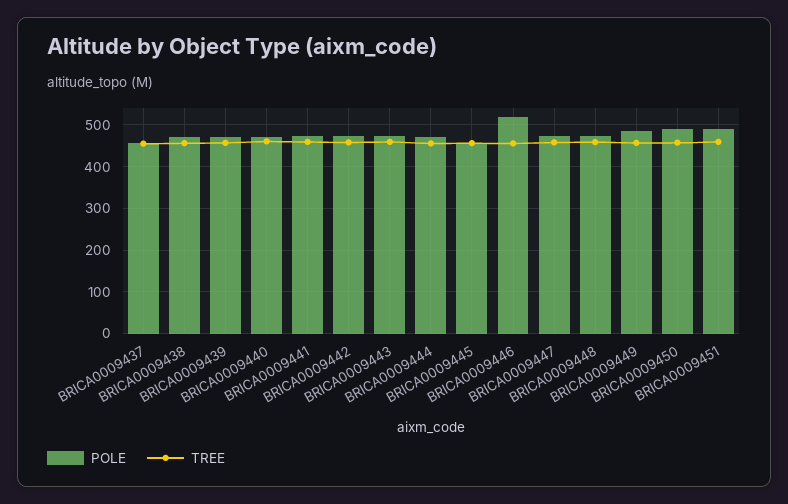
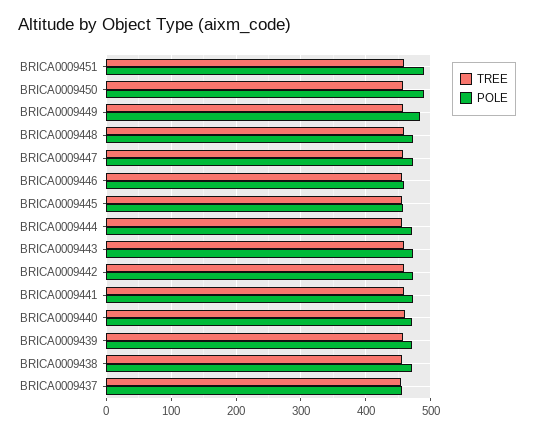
  {
    "POLE": {
      "BRICA0009437": 460,
      "BRICA0009438": 470,
      "BRICA0009439": 470,
      "BRICA0009440": 470,
      "BRICA0009441": 470,
      "BRICA0009442": 470,
      "BRICA0009443": 470,
      "BRICA0009444": 470,
      "BRICA0009445": 460,
-     "BRICA0009446": 520,
+     "BRICA0009446": 460,
      "BRICA0009447": 470,
      "BRICA0009448": 470,
      "BRICA0009449": 480,
      "BRICA0009450": 490,
      "BRICA0009451": 490
    },
    "TREE": {
      "BRICA0009437": 460,
      "BRICA0009438": 460,
      "BRICA0009439": 460,
      "BRICA0009440": 460,
      "BRICA0009441": 460,
      "BRICA0009442": 460,
      "BRICA0009443": 460,
      "BRICA0009444": 460,
      "BRICA0009445": 460,
      "BRICA0009446": 460,
      "BRICA0009447": 460,
      "BRICA0009448": 460,
      "BRICA0009449": 460,
      "BRICA0009450": 460,
      "BRICA0009451": 460
    }
  }

